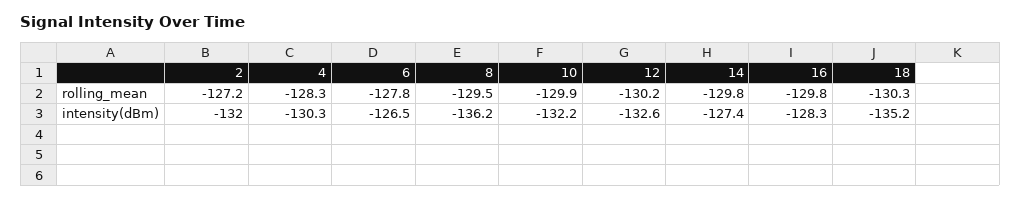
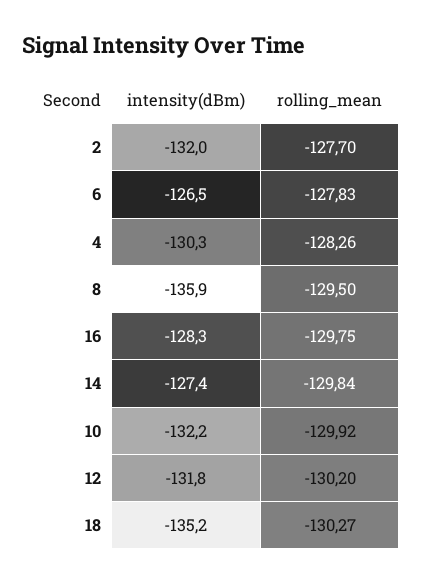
  {
    "2": {
-     "rolling_mean": -127.2,
+     "rolling_mean": -127.7,
      "intensity(dBm)": -132
    },
    "4": {
      "rolling_mean": -128.26,
      "intensity(dBm)": -130.3
    },
    "6": {
      "rolling_mean": -127.83,
      "intensity(dBm)": -126.5
    },
    "8": {
      "rolling_mean": -129.5,
-     "intensity(dBm)": -136.2
+     "intensity(dBm)": -135.9
    },
    "10": {
      "rolling_mean": -129.92,
      "intensity(dBm)": -132.2
    },
    "12": {
      "rolling_mean": -130.2,
-     "intensity(dBm)": -132.6
+     "intensity(dBm)": -131.8
    },
    "14": {
      "rolling_mean": -129.84,
      "intensity(dBm)": -127.4
    },
    "16": {
      "rolling_mean": -129.75,
      "intensity(dBm)": -128.3
    },
    "18": {
      "rolling_mean": -130.27,
      "intensity(dBm)": -135.2
    }
  }

